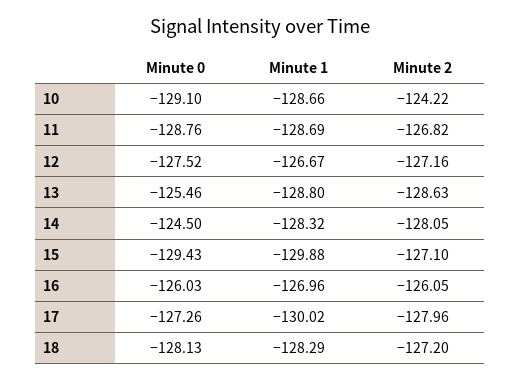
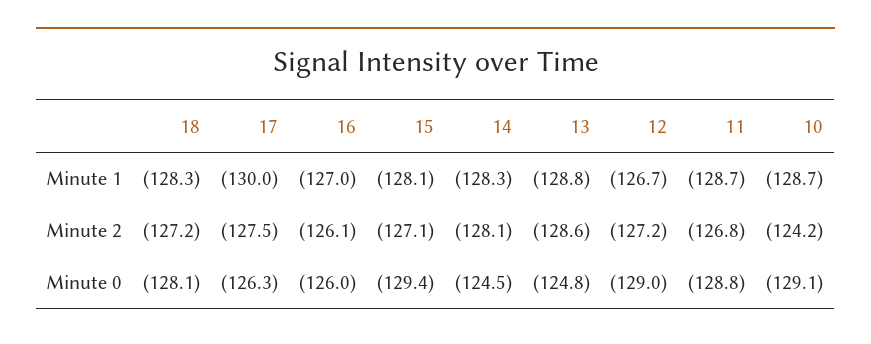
  {
    "Minute 0": {
      "10": -129.1,
      "11": -128.76,
-     "12": -127.52,
+     "12": -129,
-     "13": -125.46,
+     "13": -124.8,
      "14": -124.5,
      "15": -129.43,
      "16": -126.03,
-     "17": -127.26,
+     "17": -126.3,
      "18": -128.13
    },
    "Minute 1": {
      "10": -128.66,
      "11": -128.69,
      "12": -126.67,
      "13": -128.8,
      "14": -128.32,
-     "15": -129.88,
+     "15": -128.1,
      "16": -126.96,
      "17": -130.02,
      "18": -128.29
    },
    "Minute 2": {
      "10": -124.22,
      "11": -126.82,
      "12": -127.16,
      "13": -128.63,
      "14": -128.05,
      "15": -127.1,
      "16": -126.05,
-     "17": -127.96,
+     "17": -127.5,
      "18": -127.2
    }
  }

